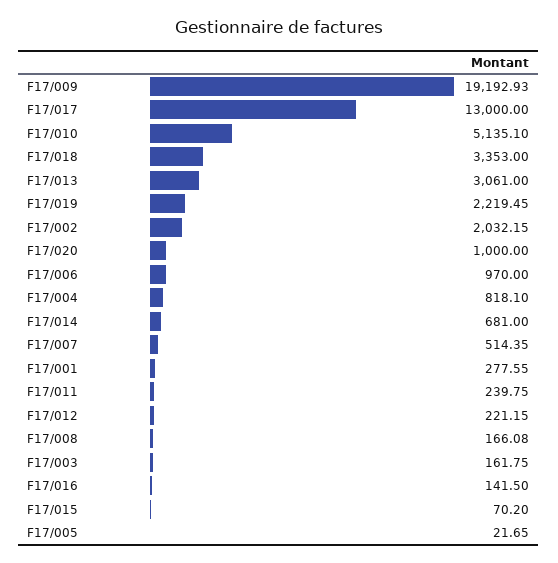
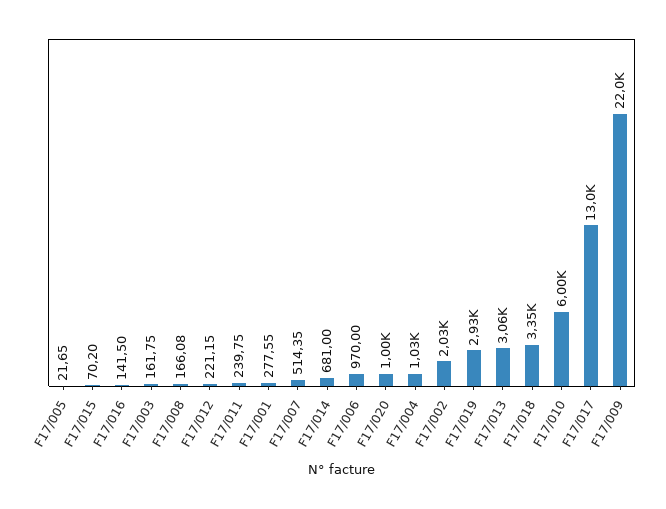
  {
-   "F17/009": 19192.93,
+   "F17/009": 22000,
    "F17/017": 13000,
-   "F17/010": 5135.1,
+   "F17/010": 6000,
    "F17/018": 3353,
    "F17/013": 3061,
-   "F17/019": 2219.45,
+   "F17/019": 2930,
    "F17/002": 2032.15,
    "F17/020": 1000,
    "F17/006": 970,
-   "F17/004": 818.1,
+   "F17/004": 1030,
    "F17/014": 681,
    "F17/007": 514.35,
    "F17/001": 277.55,
    "F17/011": 239.75,
    "F17/012": 221.15,
    "F17/008": 166.08,
    "F17/003": 161.75,
    "F17/016": 141.5,
    "F17/015": 70.2,
    "F17/005": 21.65
  }

